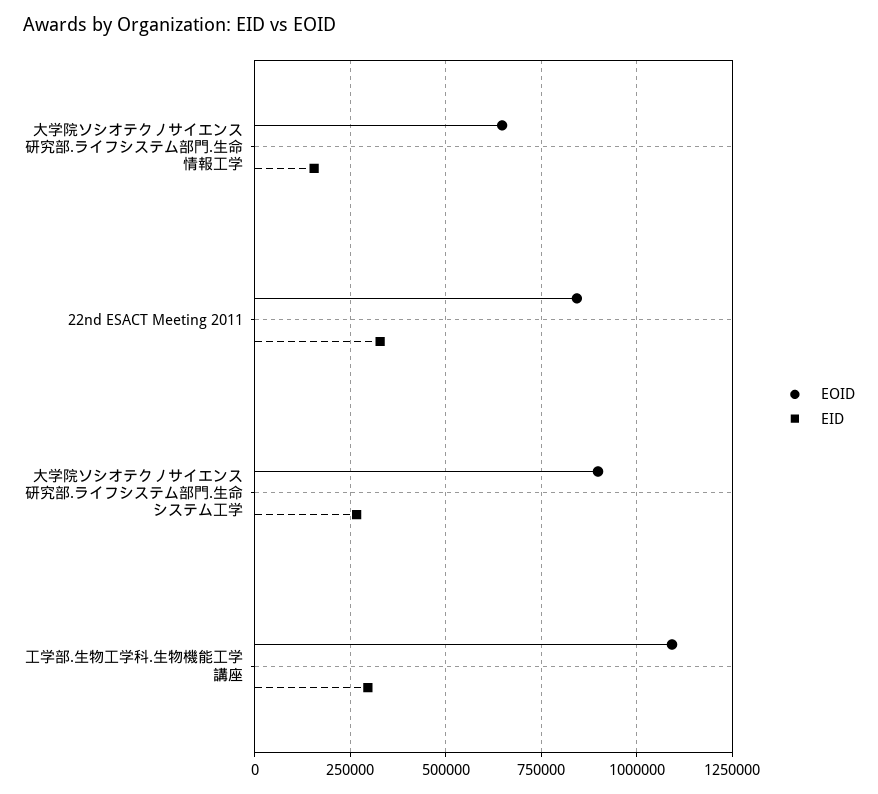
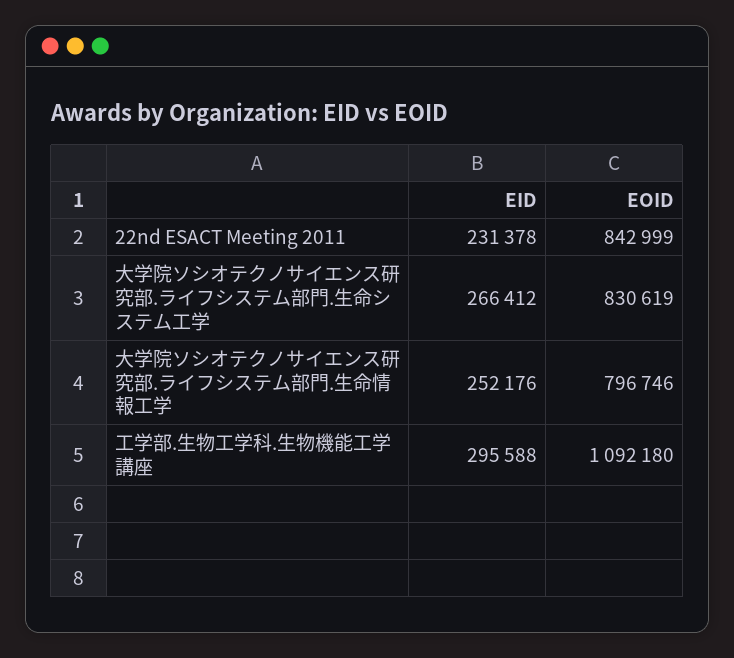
  {
    "EOID": {
-     "大学院ソシオテクノサイエンス研究部.ライフシステム部門.生命情報工学": 650000,
+     "大学院ソシオテクノサイエンス研究部.ライフシステム部門.生命情報工学": 796746,
      "22nd ESACT Meeting 2011": 842999,
-     "大学院ソシオテクノサイエンス研究部.ライフシステム部門.生命システム工学": 900000,
+     "大学院ソシオテクノサイエンス研究部.ライフシステム部門.生命システム工学": 830619,
      "工学部.生物工学科.生物機能工学講座": 1092180
    },
    "EID": {
-     "大学院ソシオテクノサイエンス研究部.ライフシステム部門.生命情報工学": 150000,
+     "大学院ソシオテクノサイエンス研究部.ライフシステム部門.生命情報工学": 252176,
-     "22nd ESACT Meeting 2011": 325000,
+     "22nd ESACT Meeting 2011": 231378,
      "大学院ソシオテクノサイエンス研究部.ライフシステム部門.生命システム工学": 266412,
      "工学部.生物工学科.生物機能工学講座": 295588
    }
  }

